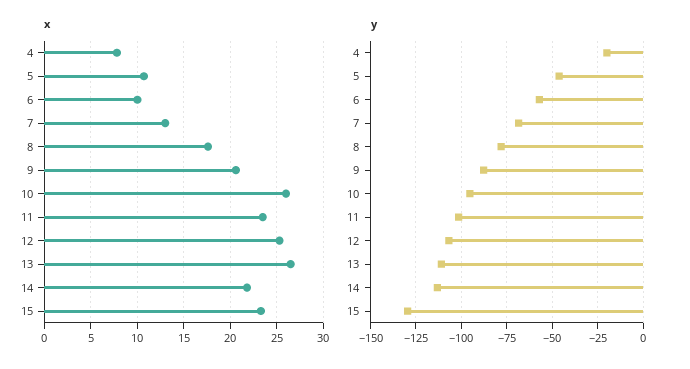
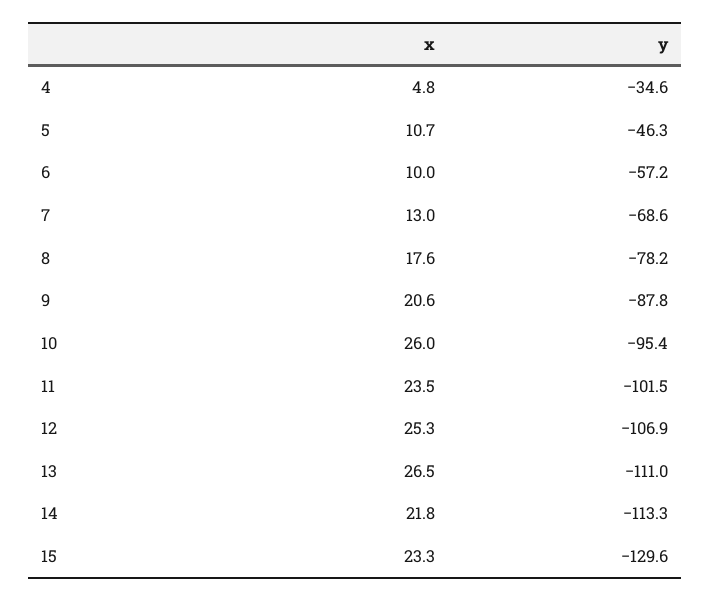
  {
    "x": {
-     "4": 8,
+     "4": 4.8,
      "5": 10.7,
      "6": 10,
      "7": 13,
      "8": 17.6,
      "9": 20.6,
      "10": 26,
      "11": 23.5,
      "12": 25.3,
      "13": 26.5,
      "14": 21.8,
      "15": 23.3
    },
    "y": {
-     "4": -20,
+     "4": -34.6,
      "5": -46.3,
      "6": -57.2,
      "7": -68.6,
      "8": -78.2,
      "9": -87.8,
      "10": -95.4,
      "11": -101.5,
      "12": -106.9,
      "13": -111,
      "14": -113.3,
      "15": -129.6
    }
  }

